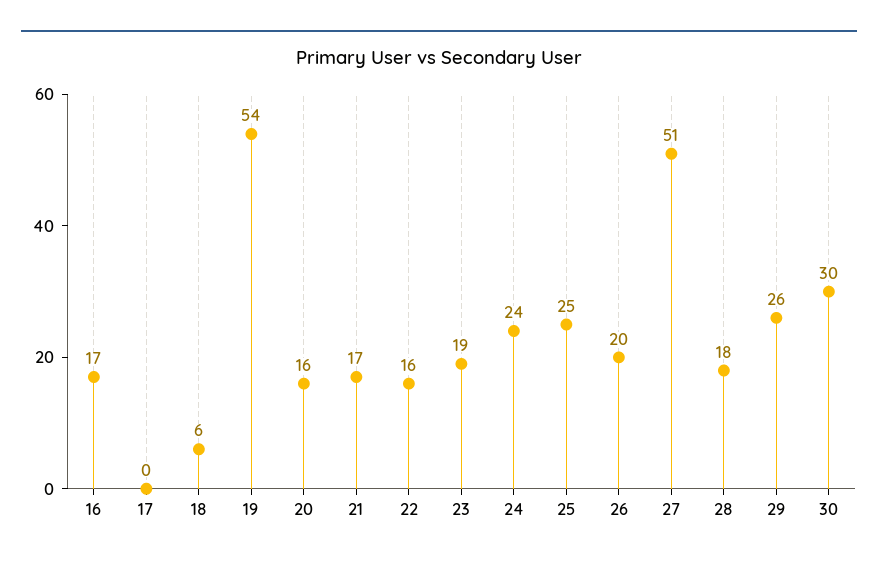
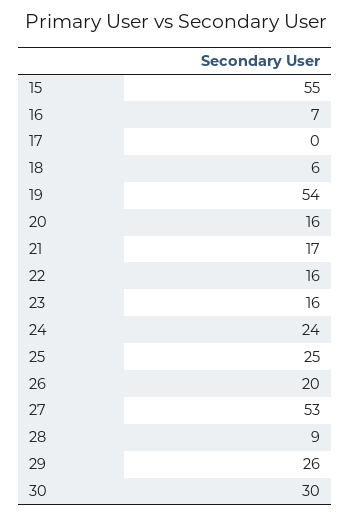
  {
-   "16": 17,
+   "16": 7,
    "17": 0,
    "18": 6,
    "19": 54,
    "20": 16,
    "21": 17,
    "22": 16,
-   "23": 19,
+   "23": 16,
    "24": 24,
    "25": 25,
    "26": 20,
-   "27": 51,
+   "27": 53,
-   "28": 18,
+   "28": 9,
    "29": 26,
-   "30": 30
+   "30": 30,
+   "15": 55
  }

